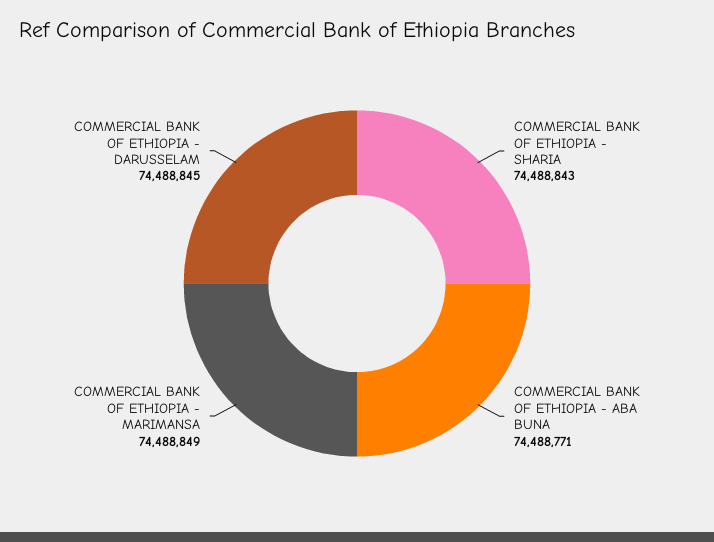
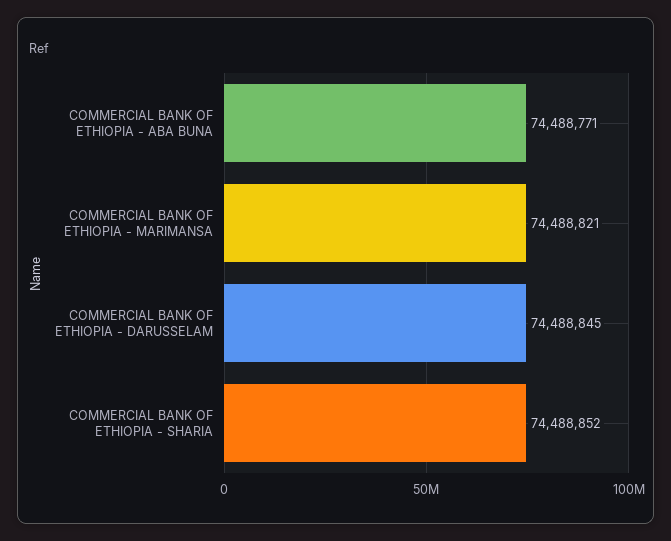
  {
-   "COMMERCIAL BANK OF ETHIOPIA - SHARIA": 74488843,
+   "COMMERCIAL BANK OF ETHIOPIA - SHARIA": 74488852,
    "COMMERCIAL BANK OF ETHIOPIA - ABA BUNA": 74488771,
-   "COMMERCIAL BANK OF ETHIOPIA - MARIMANSA": 74488849,
+   "COMMERCIAL BANK OF ETHIOPIA - MARIMANSA": 74488821,
    "COMMERCIAL BANK OF ETHIOPIA - DARUSSELAM": 74488845
  }

